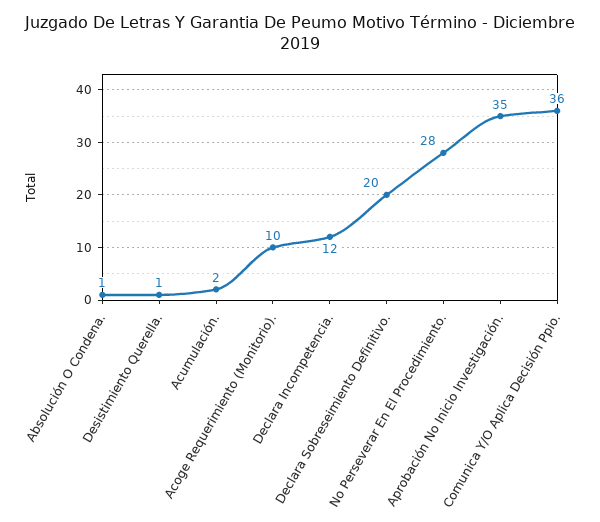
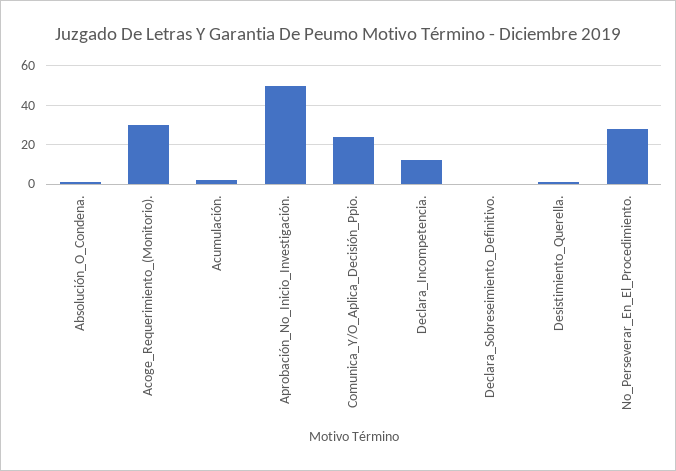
  {
    "Absolución O Condena.": 1,
    "Desistimiento Querella.": 1,
    "Acumulación.": 2,
-   "Acoge Requerimiento (Monitorio).": 10,
+   "Acoge Requerimiento (Monitorio).": 30,
    "Declara Incompetencia.": 12,
-   "Declara Sobreseimiento Definitivo.": 20,
+   "Declara Sobreseimiento Definitivo.": 0,
    "No Perseverar En El Procedimiento.": 28,
-   "Aprobación No Inicio Investigación.": 35,
+   "Aprobación No Inicio Investigación.": 50,
-   "Comunica Y/O Aplica Decisión Ppio.": 36
+   "Comunica Y/O Aplica Decisión Ppio.": 25
  }

